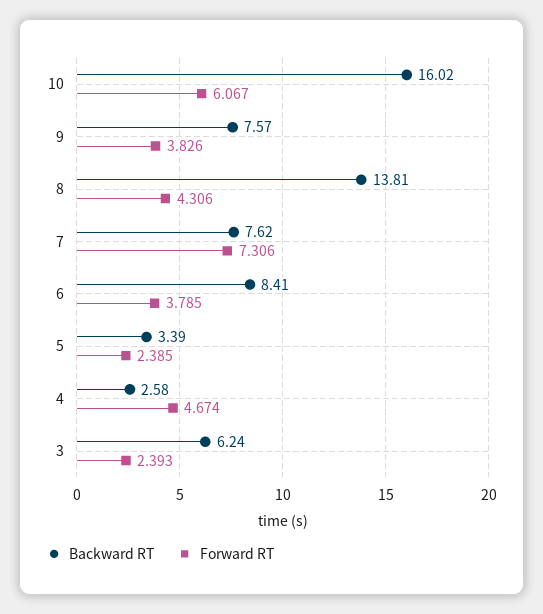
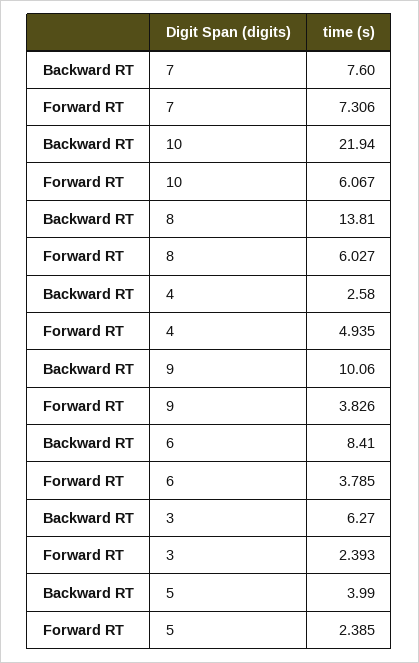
  {
    "Backward RT": {
-     "10": 16.02,
+     "10": 21.94,
-     "9": 7.57,
+     "9": 10.06,
      "8": 13.81,
-     "7": 7.62,
+     "7": 7.6,
      "6": 8.41,
-     "5": 3.39,
+     "5": 3.99,
      "4": 2.58,
-     "3": 6.24
+     "3": 6.27
    },
    "Forward RT": {
      "10": 6.067,
      "9": 3.826,
-     "8": 4.306,
+     "8": 6.027,
      "7": 7.306,
      "6": 3.785,
      "5": 2.385,
-     "4": 4.674,
+     "4": 4.935,
      "3": 2.393
    }
  }

